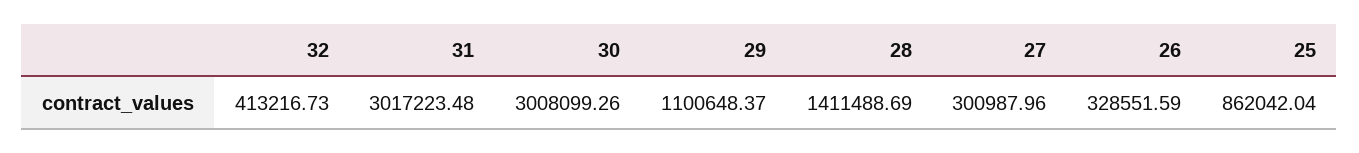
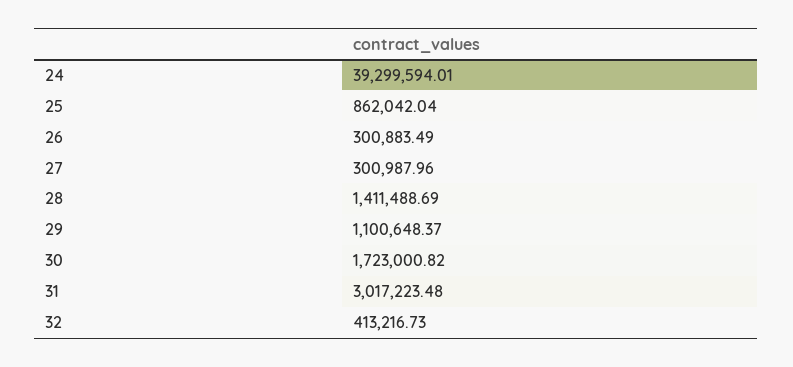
  {
    "32": 413216.73,
    "31": 3017223.48,
-   "30": 3008099.26,
+   "30": 1723000.82,
    "29": 1100648.37,
    "28": 1411488.69,
    "27": 300987.96,
-   "26": 328551.59,
+   "26": 300883.49,
-   "25": 862042.04
+   "25": 862042.04,
+   "24": 39299594.01
  }

